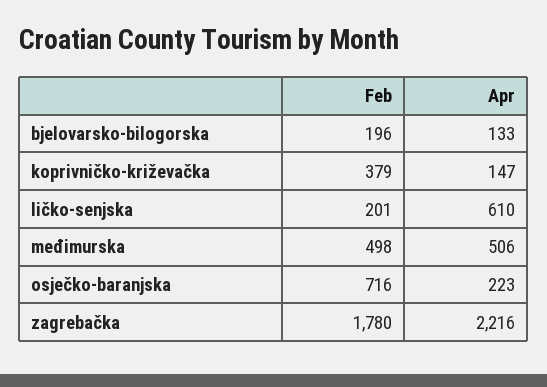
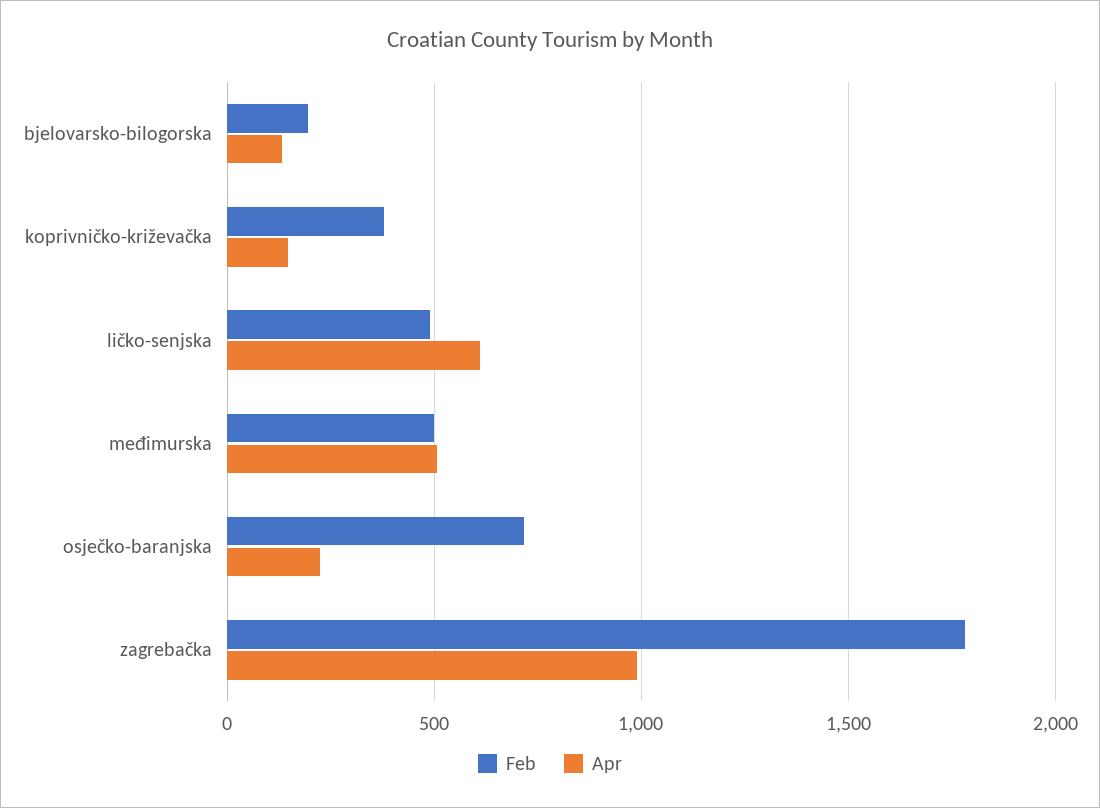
  {
    "Feb": {
      "bjelovarsko-bilogorska": 196,
      "koprivničko-križevačka": 379,
-     "ličko-senjska": 201,
+     "ličko-senjska": 500,
      "međimurska": 498,
      "osječko-baranjska": 716,
      "zagrebačka": 1780
    },
    "Apr": {
      "bjelovarsko-bilogorska": 133,
      "koprivničko-križevačka": 147,
      "ličko-senjska": 610,
      "međimurska": 506,
      "osječko-baranjska": 223,
-     "zagrebačka": 2216
+     "zagrebačka": 1000
    }
  }

